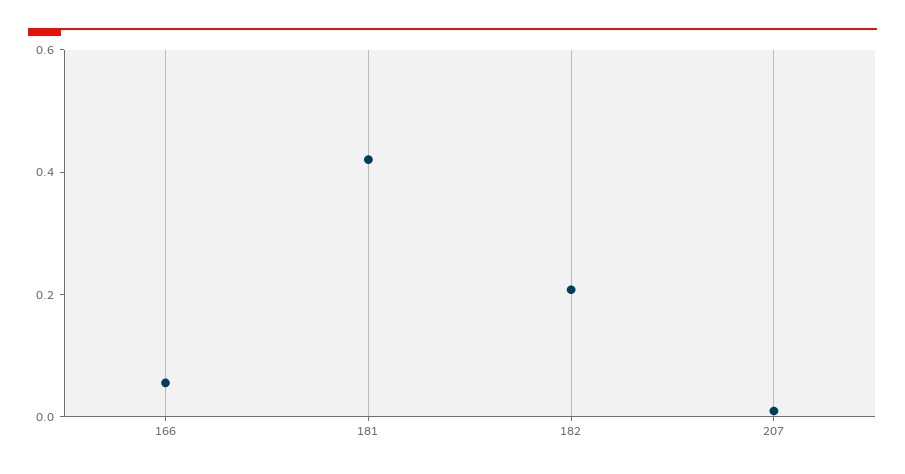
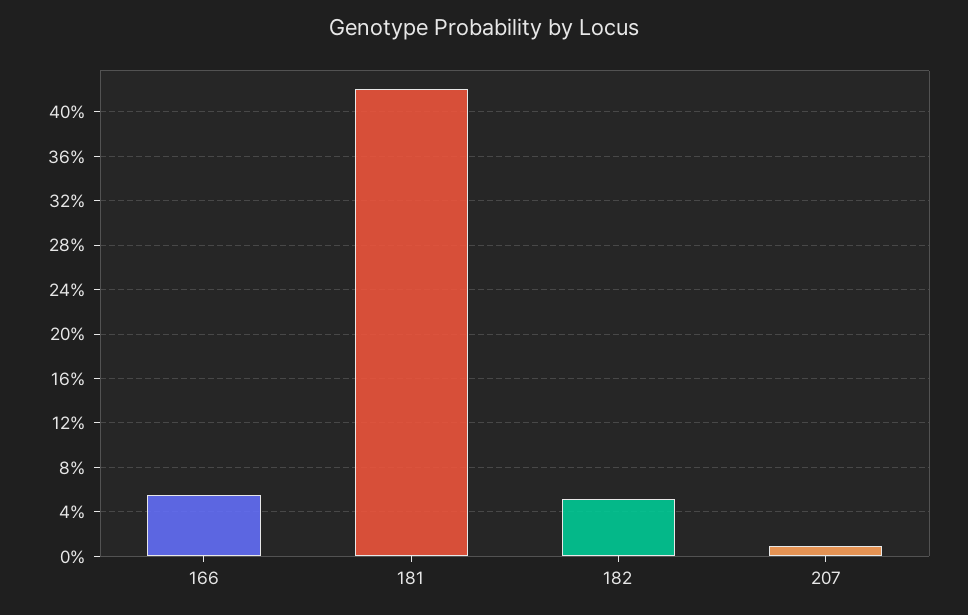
  {
    "166": 0.06,
    "181": 0.42,
-   "182": 0.2,
+   "182": 0.05,
    "207": 0.01
  }

